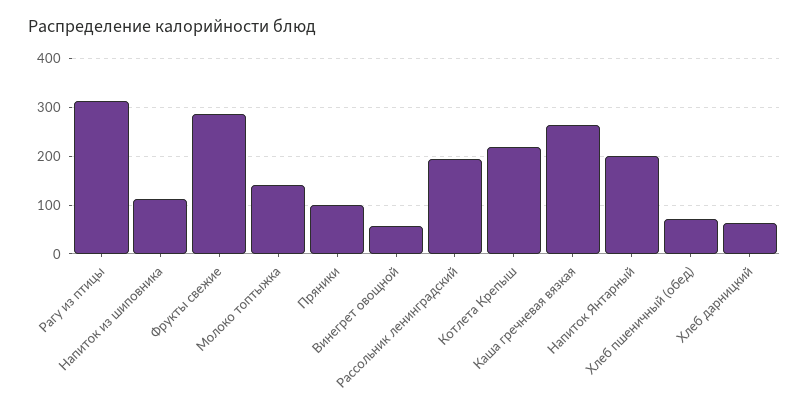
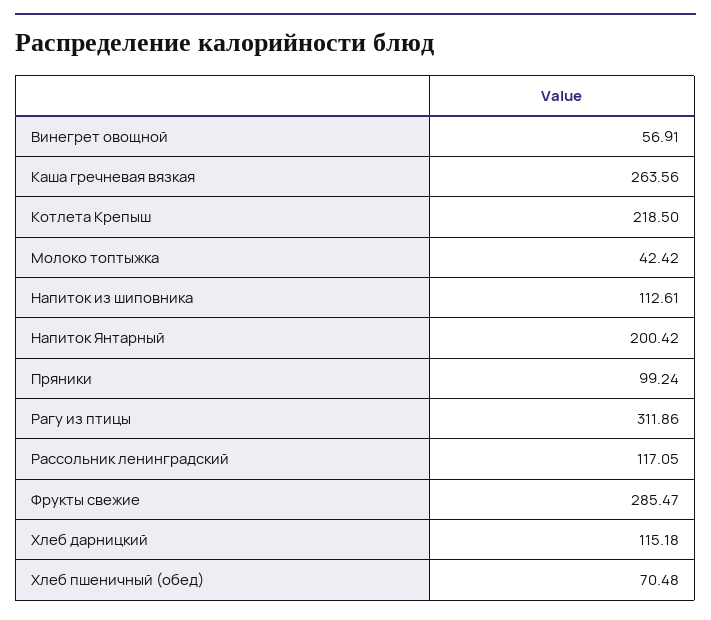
  {
    "Рагу из птицы": 311.86,
    "Напиток из шиповника": 112.61,
    "Фрукты свежие": 285.47,
-   "Молоко топтыжка": 140,
+   "Молоко топтыжка": 42.42,
    "Пряники": 99.24,
    "Винегрет овощной": 56.91,
-   "Рассольник ленинградский": 200,
+   "Рассольник ленинградский": 117.05,
    "Котлета Крепыш": 218.5,
    "Каша гречневая вязкая": 263.56,
    "Напиток Янтарный": 200.42,
    "Хлеб пшеничный (обед)": 70.48,
-   "Хлеб дарницкий": 60
+   "Хлеб дарницкий": 115.18
  }

